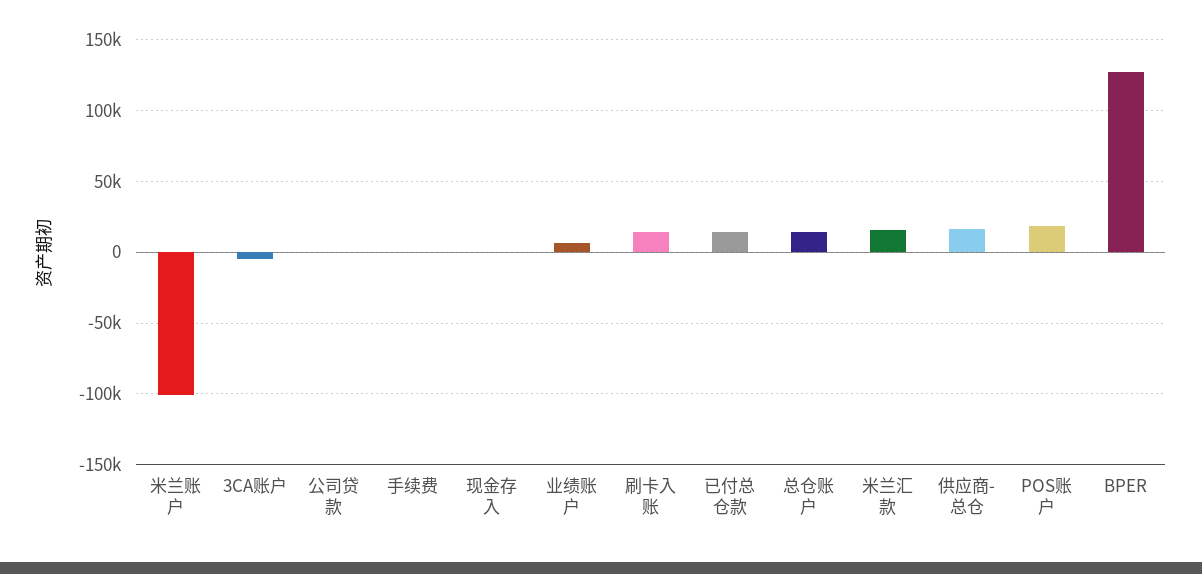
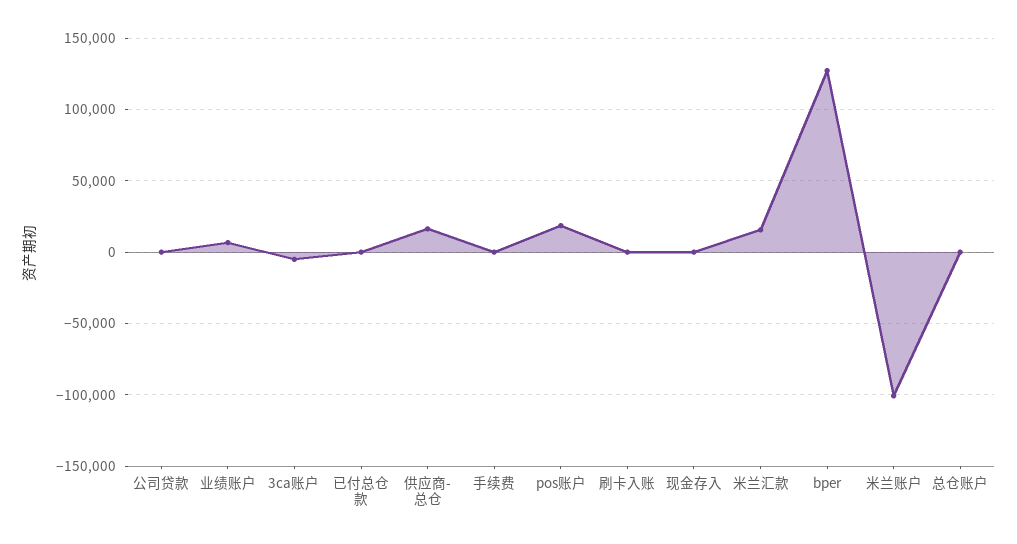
  {
    "米兰账户": -100000,
    "3CA账户": -5000,
    "公司贷款": 0,
    "手续费": 0,
    "现金存入": 0,
    "业绩账户": 5000,
-   "刷卡入账": 15000,
+   "刷卡入账": 0,
-   "已付总仓款": 15000,
+   "已付总仓款": 0,
-   "总仓账户": 15000,
+   "总仓账户": 0,
    "米兰汇款": 15000,
    "供应商-总仓": 15000,
    "POS账户": 20000,
    "BPER": 125000
  }

